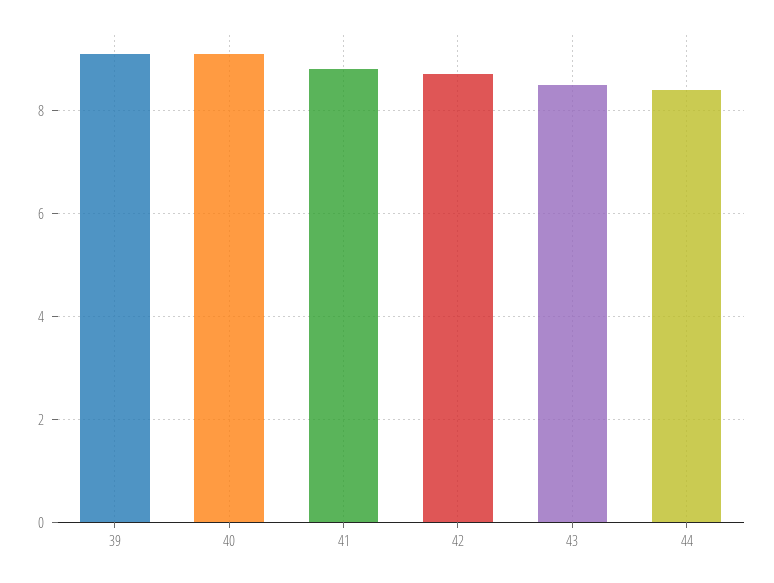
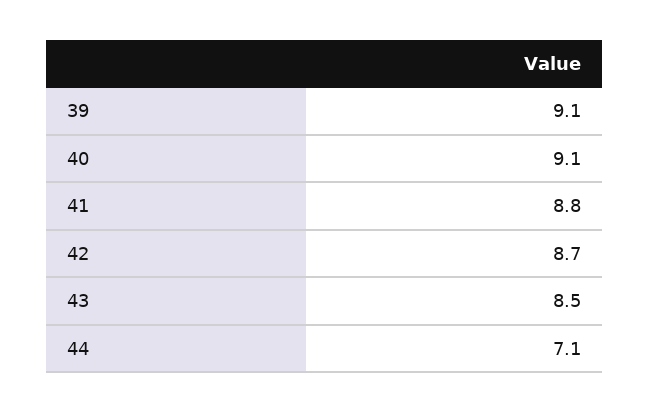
  {
    "39": 9.1,
    "40": 9.1,
    "41": 8.8,
    "42": 8.7,
    "43": 8.5,
-   "44": 8.5
+   "44": 7.1
  }

